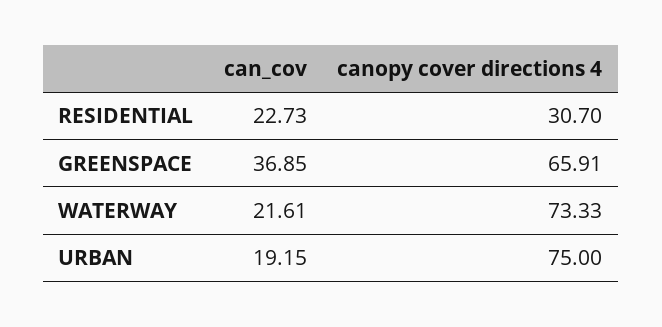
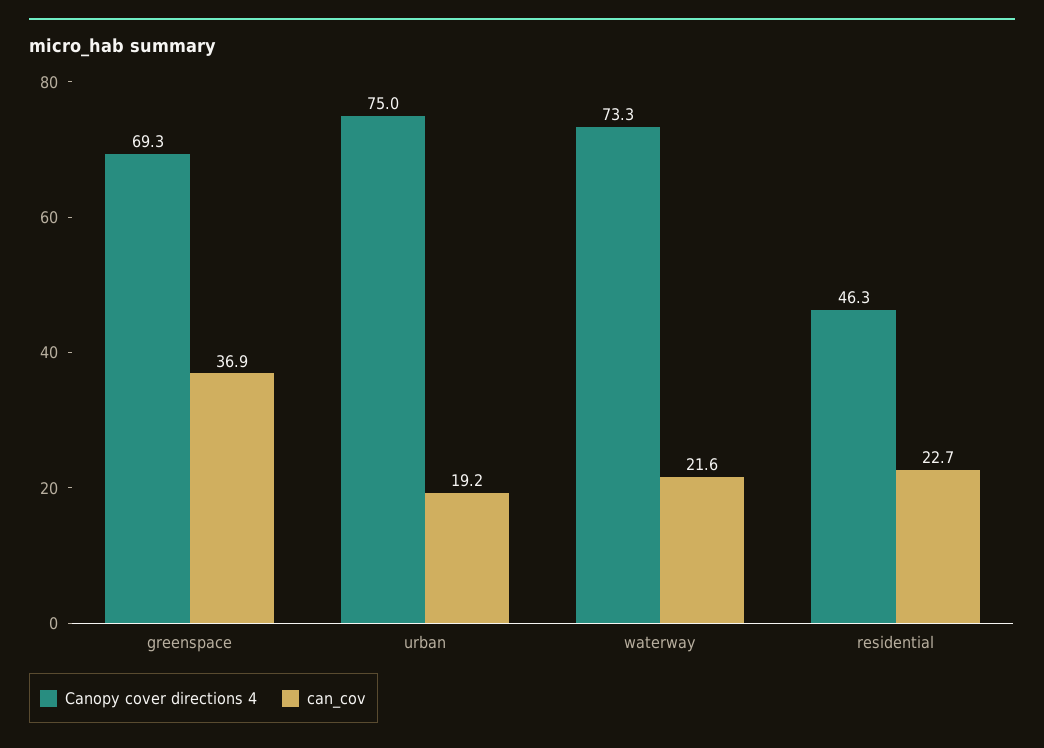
  {
    "can_cov": {
      "RESIDENTIAL": 22.73,
      "GREENSPACE": 36.85,
      "WATERWAY": 21.61,
      "URBAN": 19.15
    },
    "canopy cover directions 4": {
-     "RESIDENTIAL": 30.7,
+     "RESIDENTIAL": 46.3,
-     "GREENSPACE": 65.91,
+     "GREENSPACE": 69.3,
      "WATERWAY": 73.33,
      "URBAN": 75
    }
  }

